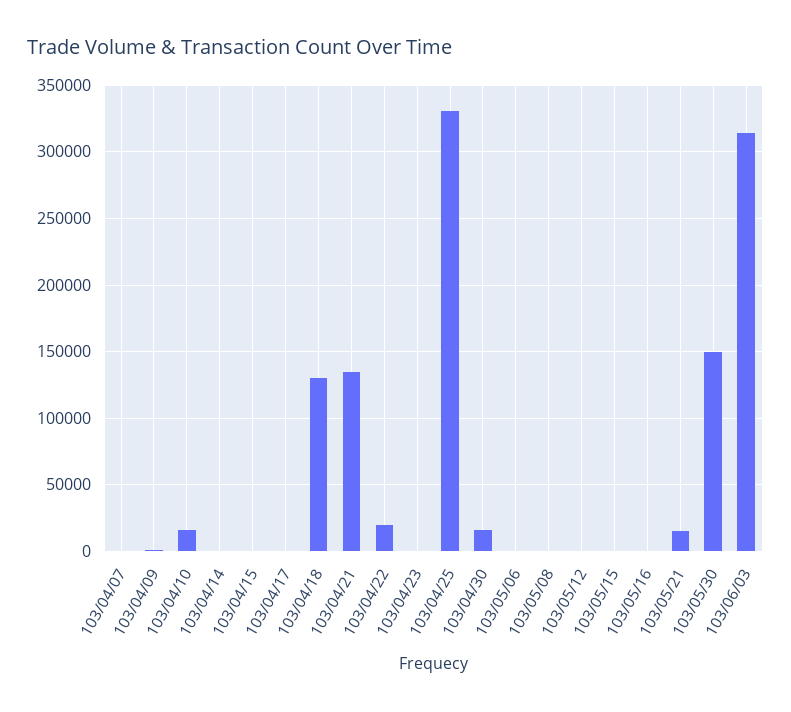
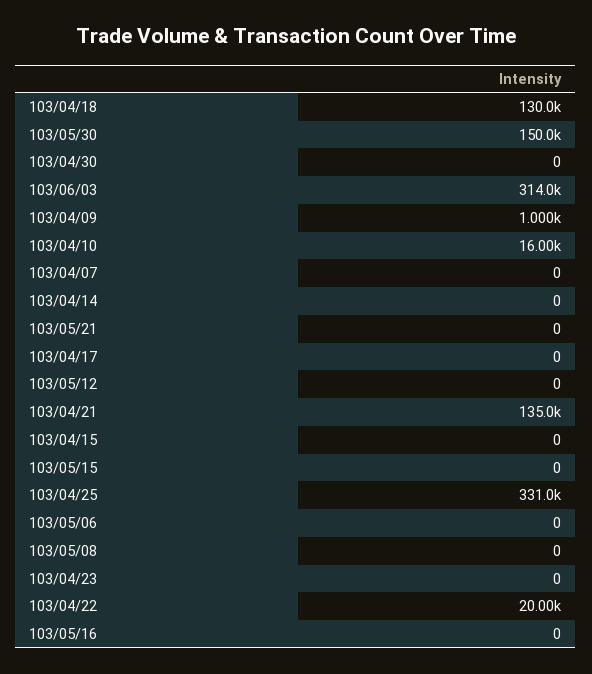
  {
    "103/04/07": 0,
    "103/04/09": 1000,
    "103/04/10": 16000,
    "103/04/14": 0,
    "103/04/15": 0,
    "103/04/17": 0,
    "103/04/18": 130000,
    "103/04/21": 135000,
    "103/04/22": 20000,
    "103/04/23": 0,
    "103/04/25": 331000,
-   "103/04/30": 15000,
+   "103/04/30": 0,
    "103/05/06": 0,
    "103/05/08": 0,
    "103/05/12": 0,
    "103/05/15": 0,
    "103/05/16": 0,
-   "103/05/21": 15000,
+   "103/05/21": 0,
    "103/05/30": 150000,
    "103/06/03": 314000
  }

